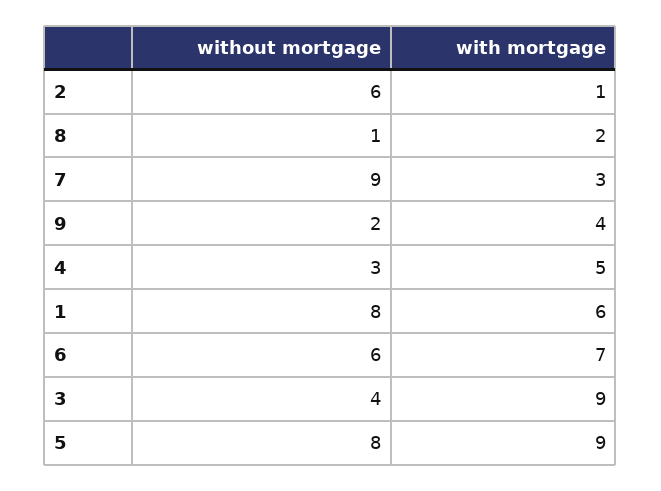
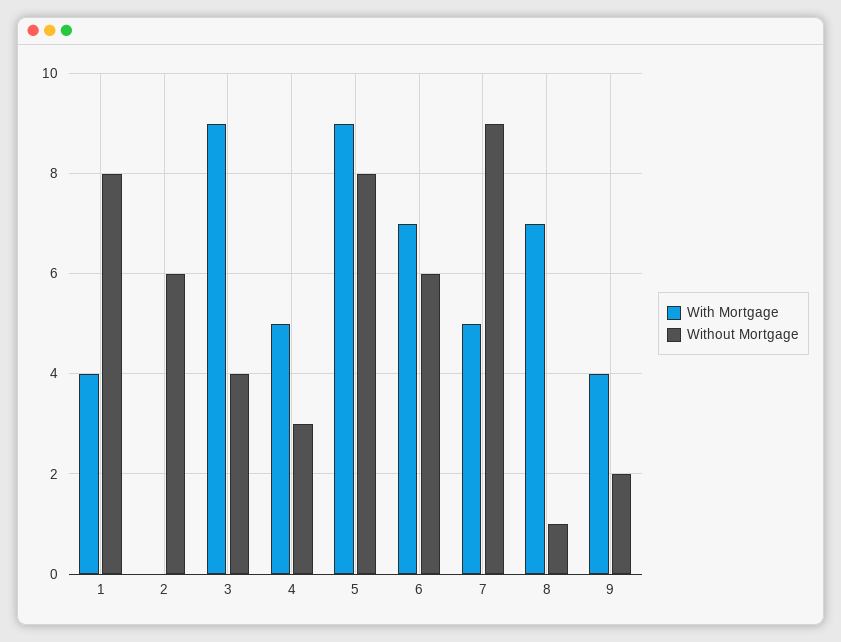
  {
    "without mortgage": {
      "2": 6,
      "8": 1,
      "7": 9,
      "9": 2,
      "4": 3,
      "1": 8,
      "6": 6,
      "3": 4,
      "5": 8
    },
    "with mortgage": {
-     "2": 1,
+     "2": 0,
-     "8": 2,
+     "8": 7,
-     "7": 3,
+     "7": 5,
      "9": 4,
      "4": 5,
-     "1": 6,
+     "1": 4,
      "6": 7,
      "3": 9,
      "5": 9
    }
  }

